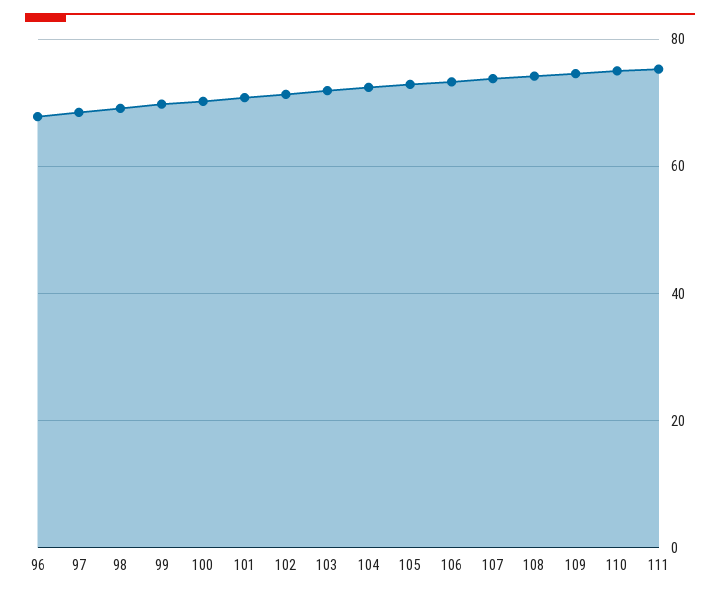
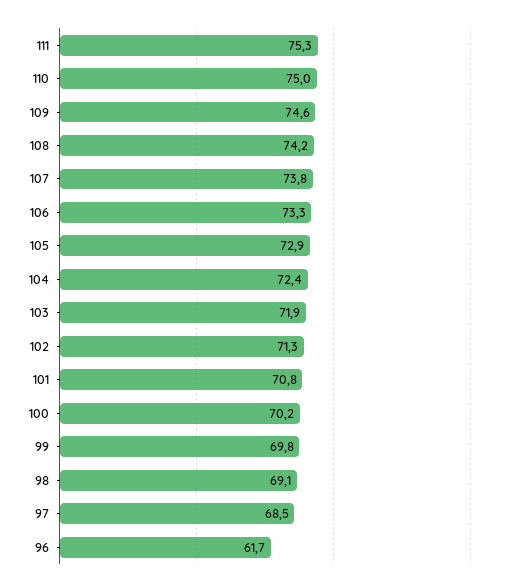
  {
-   "96": 68,
+   "96": 61.7,
    "97": 68.5,
    "98": 69.1,
    "99": 69.8,
    "100": 70.2,
    "101": 70.8,
    "102": 71.3,
    "103": 71.9,
    "104": 72.4,
    "105": 72.9,
    "106": 73.3,
    "107": 73.8,
    "108": 74.2,
    "109": 74.6,
    "110": 75,
    "111": 75.3
  }

